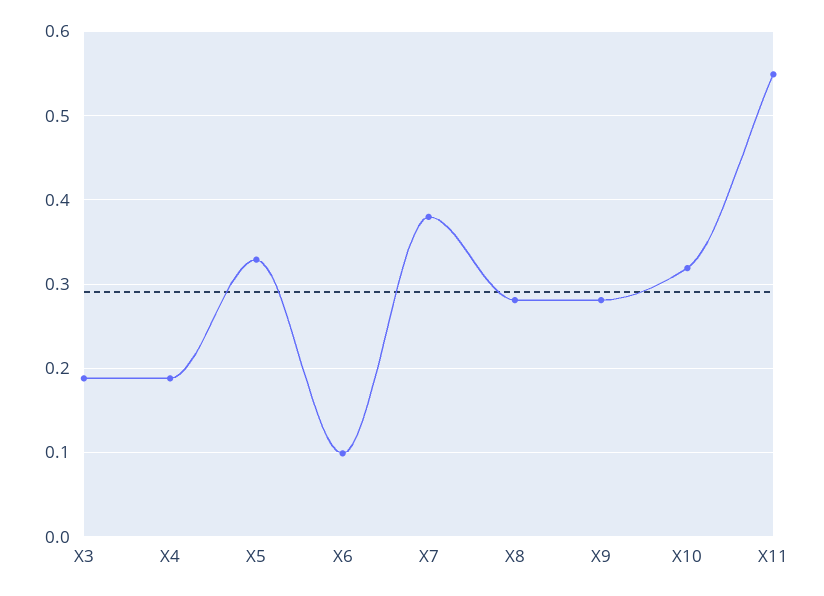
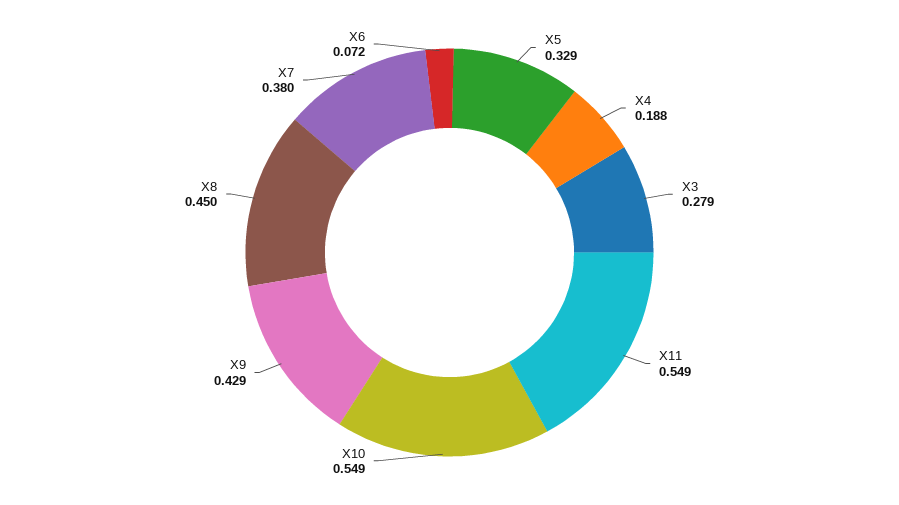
  {
-   "X3": 0.19,
+   "X3": 0.279,
    "X4": 0.188,
    "X5": 0.329,
-   "X6": 0.1,
+   "X6": 0.072,
    "X7": 0.38,
-   "X8": 0.28,
+   "X8": 0.45,
-   "X9": 0.28,
+   "X9": 0.429,
-   "X10": 0.32,
+   "X10": 0.549,
    "X11": 0.549
  }

